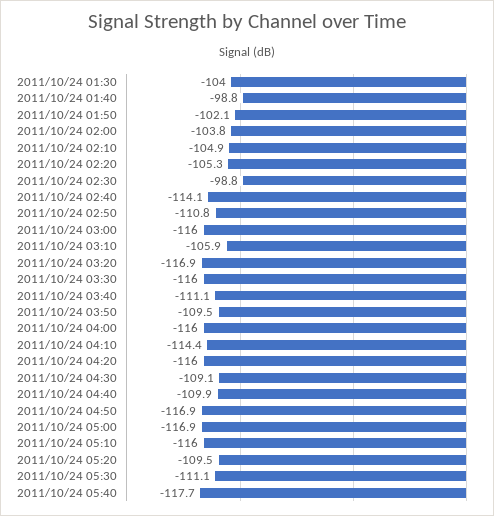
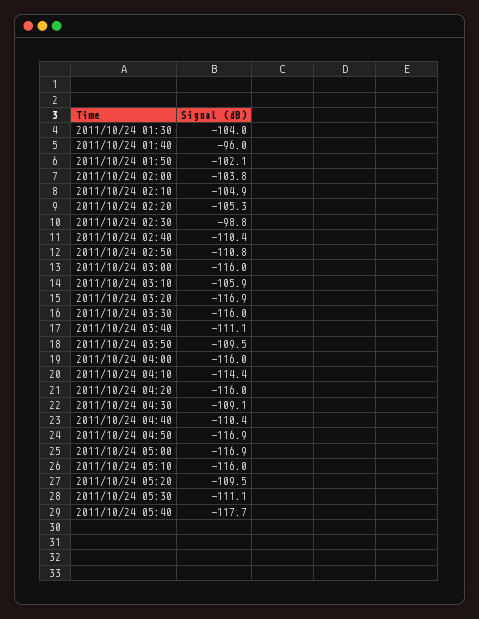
  {
    "2011/10/24 01:30": -104,
-   "2011/10/24 01:40": -98.8,
+   "2011/10/24 01:40": -96,
    "2011/10/24 01:50": -102.1,
    "2011/10/24 02:00": -103.8,
    "2011/10/24 02:10": -104.9,
    "2011/10/24 02:20": -105.3,
    "2011/10/24 02:30": -98.8,
-   "2011/10/24 02:40": -114.1,
+   "2011/10/24 02:40": -110.4,
    "2011/10/24 02:50": -110.8,
    "2011/10/24 03:00": -116,
    "2011/10/24 03:10": -105.9,
    "2011/10/24 03:20": -116.9,
    "2011/10/24 03:30": -116,
    "2011/10/24 03:40": -111.1,
    "2011/10/24 03:50": -109.5,
    "2011/10/24 04:00": -116,
    "2011/10/24 04:10": -114.4,
    "2011/10/24 04:20": -116,
    "2011/10/24 04:30": -109.1,
-   "2011/10/24 04:40": -109.9,
+   "2011/10/24 04:40": -110.4,
    "2011/10/24 04:50": -116.9,
    "2011/10/24 05:00": -116.9,
    "2011/10/24 05:10": -116,
    "2011/10/24 05:20": -109.5,
    "2011/10/24 05:30": -111.1,
    "2011/10/24 05:40": -117.7
  }

